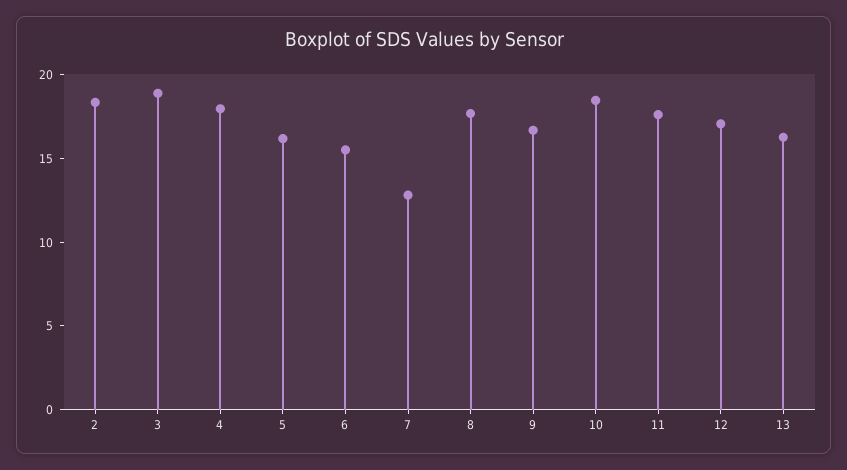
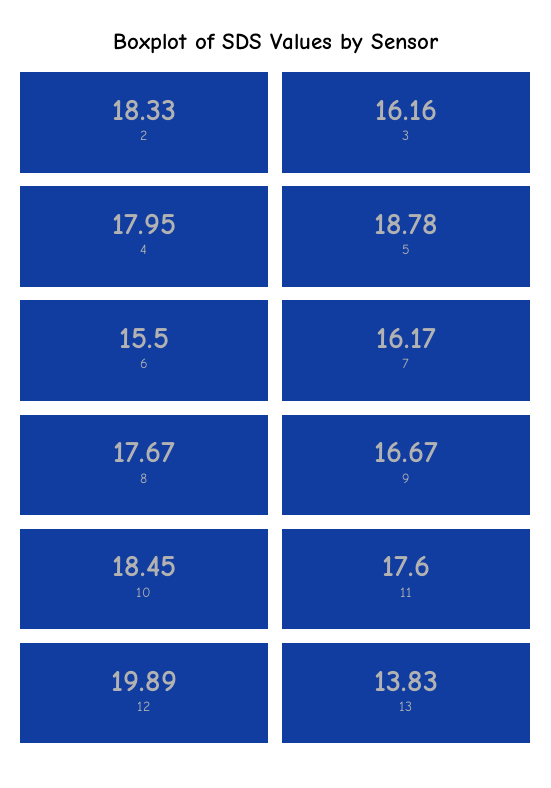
  {
    "2": 18.33,
-   "3": 19,
+   "3": 16.16,
    "4": 17.95,
-   "5": 16,
+   "5": 18.78,
    "6": 15.5,
-   "7": 13,
+   "7": 16.17,
    "8": 17.67,
    "9": 16.67,
    "10": 18.45,
    "11": 17.6,
-   "12": 17,
+   "12": 19.89,
-   "13": 16
+   "13": 13.83
  }

